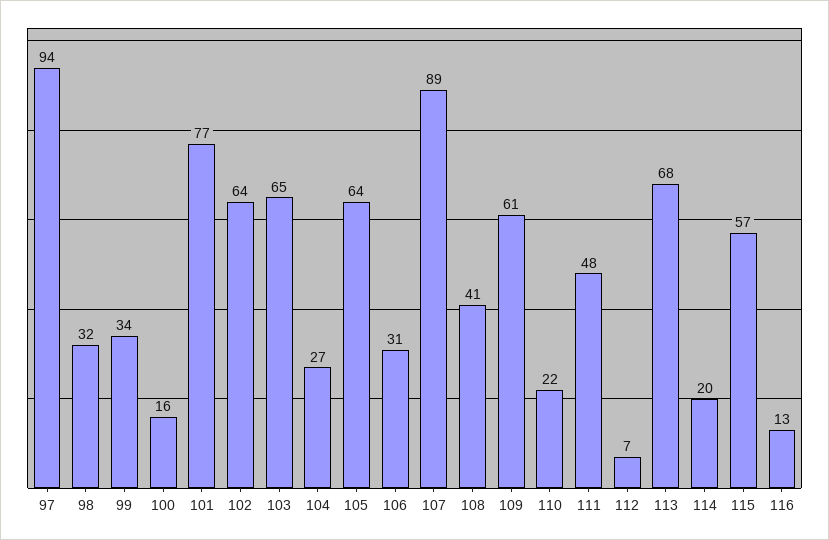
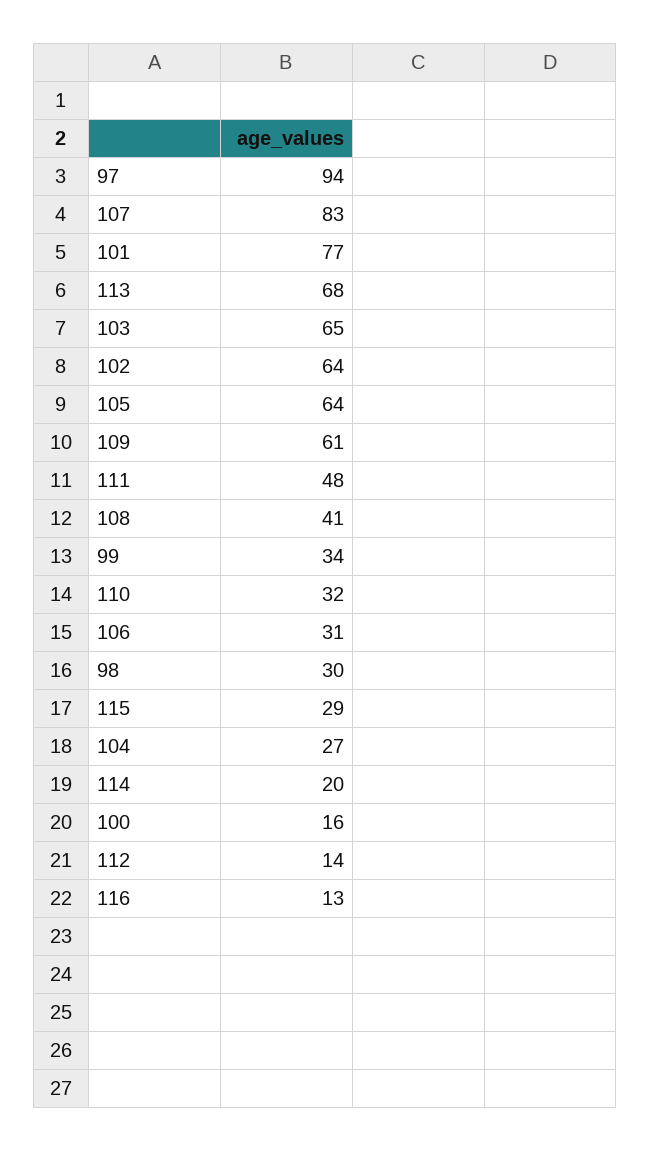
  {
    "97": 94,
-   "98": 32,
+   "98": 30,
    "99": 34,
    "100": 16,
    "101": 77,
    "102": 64,
    "103": 65,
    "104": 27,
    "105": 64,
    "106": 31,
-   "107": 89,
+   "107": 83,
    "108": 41,
    "109": 61,
-   "110": 22,
+   "110": 32,
    "111": 48,
-   "112": 7,
+   "112": 14,
    "113": 68,
    "114": 20,
-   "115": 57,
+   "115": 29,
    "116": 13
  }

